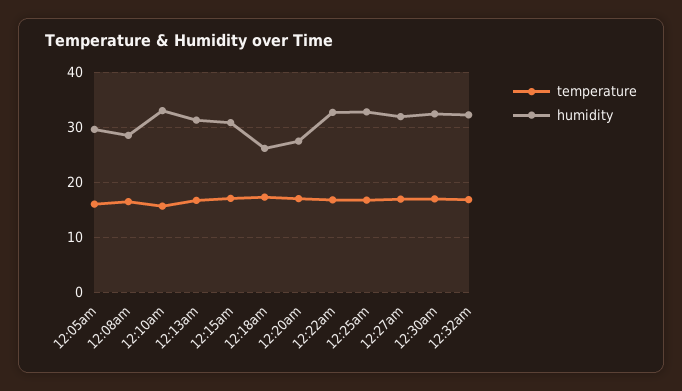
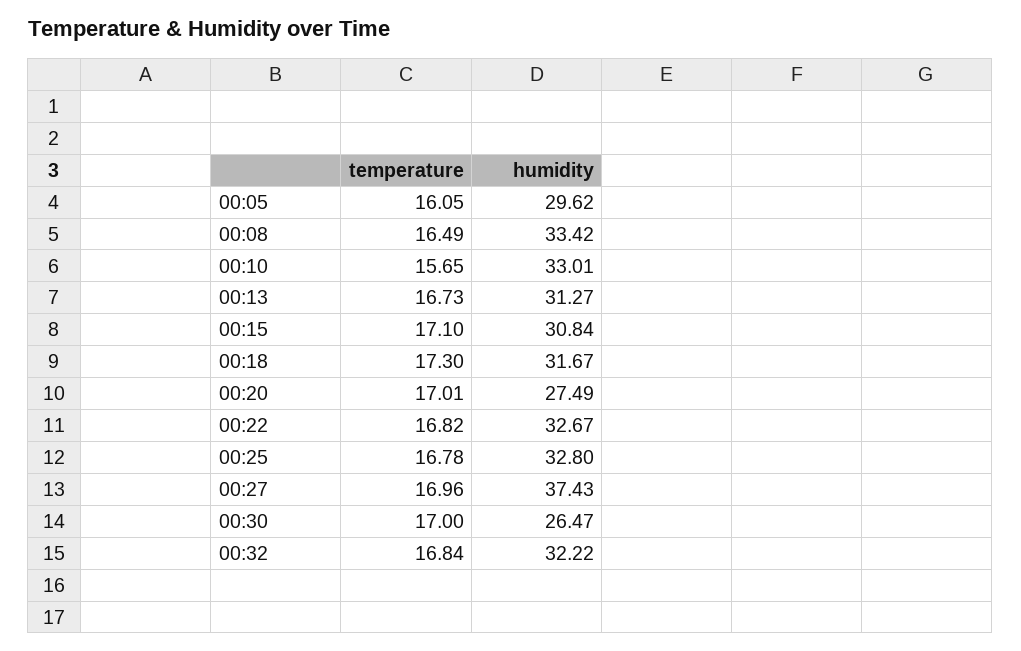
  {
    "temperature": {
      "12:05am": 16.05,
      "12:08am": 16.49,
      "12:10am": 15.65,
      "12:13am": 16.73,
      "12:15am": 17.1,
      "12:18am": 17.3,
      "12:20am": 17.01,
      "12:22am": 16.82,
      "12:25am": 16.78,
      "12:27am": 16.96,
      "12:30am": 17,
      "12:32am": 16.84
    },
    "humidity": {
      "12:05am": 29.62,
-     "12:08am": 28,
+     "12:08am": 33.42,
      "12:10am": 33.01,
      "12:13am": 31.27,
      "12:15am": 30.84,
-     "12:18am": 26,
+     "12:18am": 31.67,
      "12:20am": 27.49,
      "12:22am": 32.67,
      "12:25am": 32.8,
-     "12:27am": 32,
+     "12:27am": 37.43,
-     "12:30am": 32,
+     "12:30am": 26.47,
      "12:32am": 32.22
    }
  }

